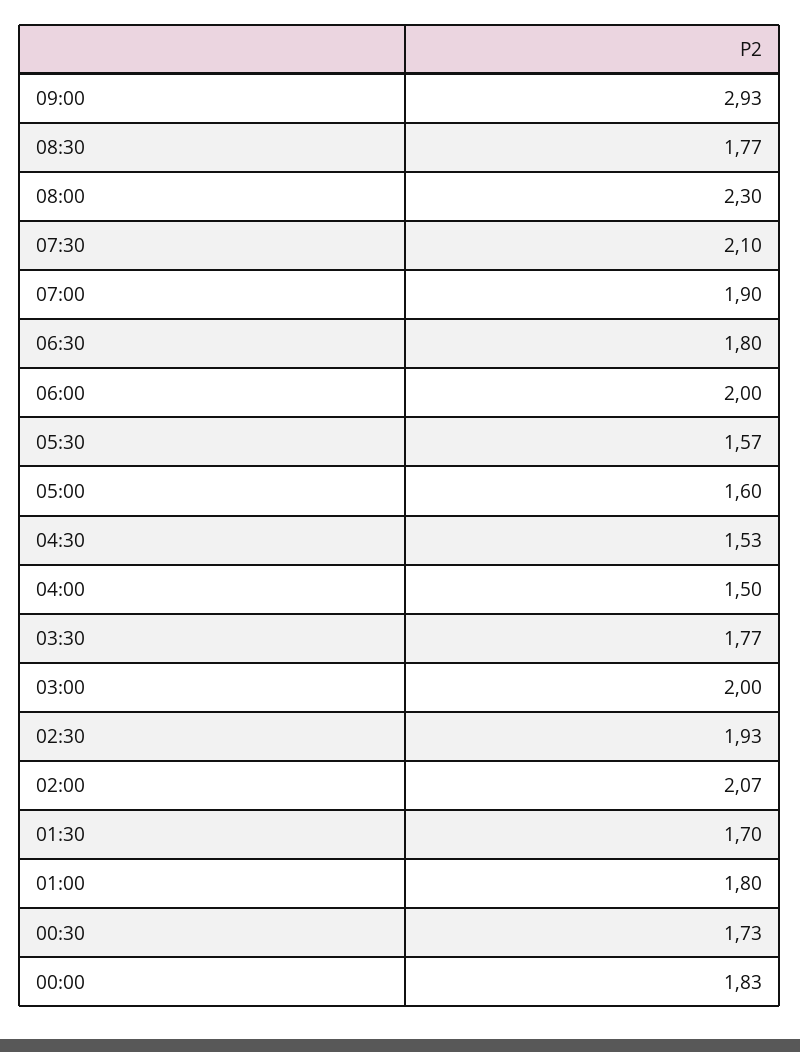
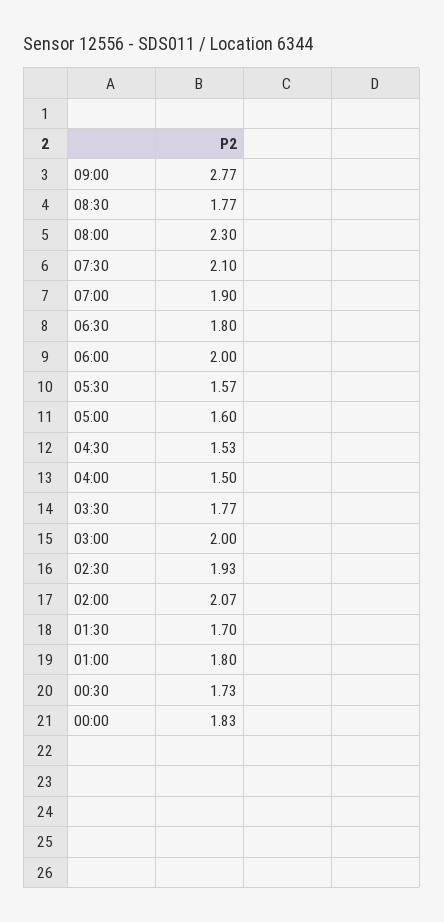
  {
-   "09:00": 2.93,
+   "09:00": 2.77,
    "08:30": 1.77,
    "08:00": 2.3,
    "07:30": 2.1,
    "07:00": 1.9,
    "06:30": 1.8,
    "06:00": 2,
    "05:30": 1.57,
    "05:00": 1.6,
    "04:30": 1.53,
    "04:00": 1.5,
    "03:30": 1.77,
    "03:00": 2,
    "02:30": 1.93,
    "02:00": 2.07,
    "01:30": 1.7,
    "01:00": 1.8,
    "00:30": 1.73,
    "00:00": 1.83
  }

